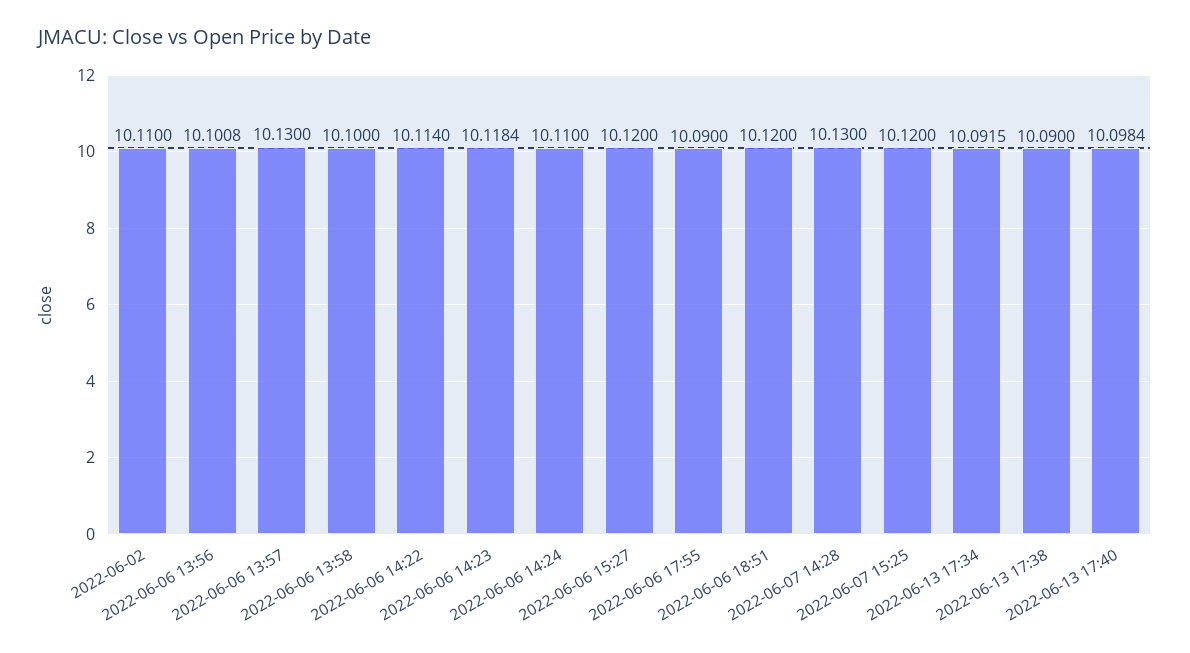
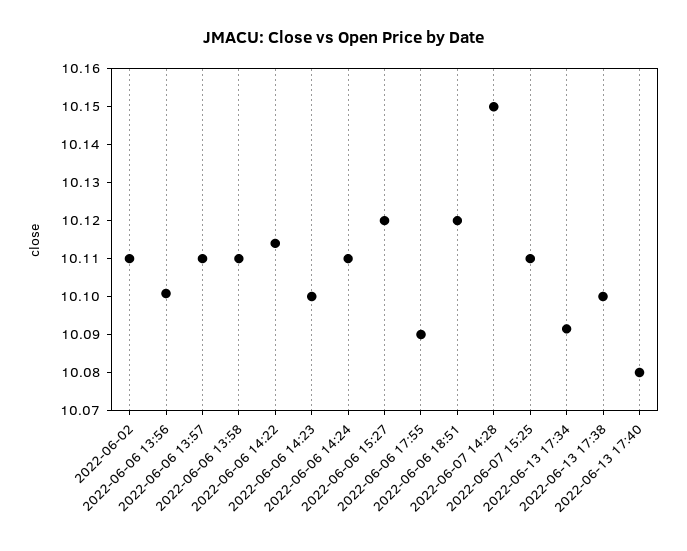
  {
    "2022-06-02": 10.11,
    "2022-06-06 13:56": 10.1008,
-   "2022-06-06 13:57": 10.13,
+   "2022-06-06 13:57": 10.11,
-   "2022-06-06 13:58": 10.1,
+   "2022-06-06 13:58": 10.11,
    "2022-06-06 14:22": 10.114,
-   "2022-06-06 14:23": 10.1184,
+   "2022-06-06 14:23": 10.1,
    "2022-06-06 14:24": 10.11,
    "2022-06-06 15:27": 10.12,
    "2022-06-06 17:55": 10.09,
    "2022-06-06 18:51": 10.12,
-   "2022-06-07 14:28": 10.13,
+   "2022-06-07 14:28": 10.15,
-   "2022-06-07 15:25": 10.12,
+   "2022-06-07 15:25": 10.11,
    "2022-06-13 17:34": 10.0915,
-   "2022-06-13 17:38": 10.09,
+   "2022-06-13 17:38": 10.1,
-   "2022-06-13 17:40": 10.0984
+   "2022-06-13 17:40": 10.08
  }

